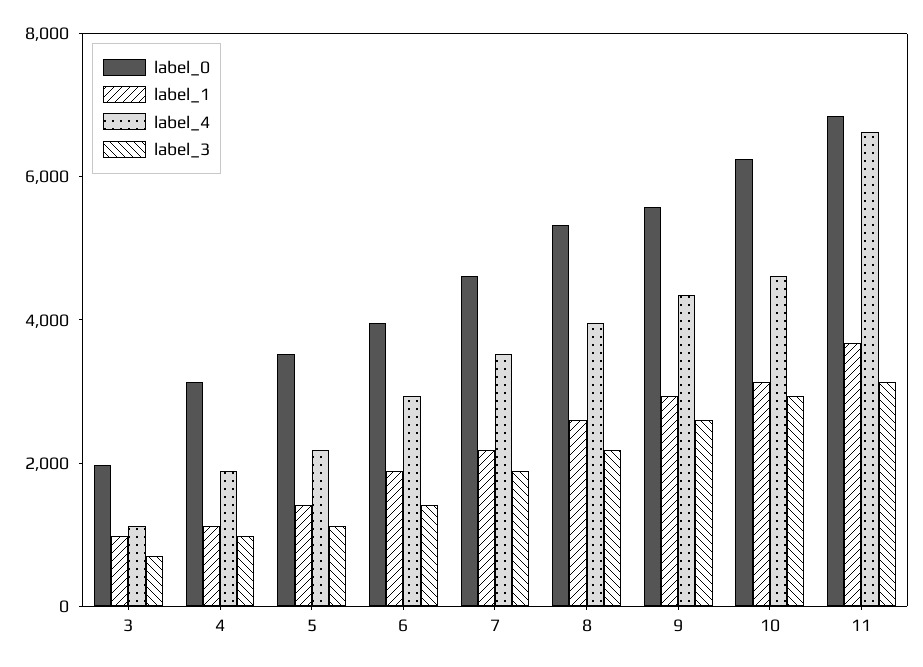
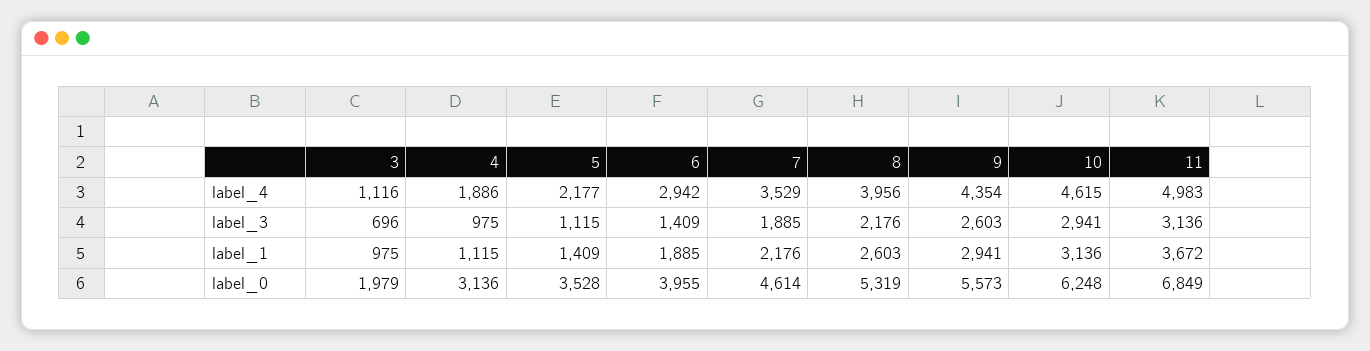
  {
    "label_0": {
      "3": 1979,
      "4": 3136,
      "5": 3528,
      "6": 3955,
      "7": 4614,
      "8": 5319,
      "9": 5573,
      "10": 6248,
      "11": 6849
    },
    "label_1": {
      "3": 975,
      "4": 1115,
      "5": 1409,
      "6": 1885,
      "7": 2176,
      "8": 2603,
      "9": 2941,
      "10": 3136,
      "11": 3672
    },
    "label_4": {
      "3": 1116,
      "4": 1886,
      "5": 2177,
      "6": 2942,
      "7": 3529,
      "8": 3956,
      "9": 4354,
      "10": 4615,
-     "11": 6500
+     "11": 4983
    },
    "label_3": {
      "3": 696,
      "4": 975,
      "5": 1115,
      "6": 1409,
      "7": 1885,
      "8": 2176,
      "9": 2603,
      "10": 2941,
      "11": 3136
    }
  }

